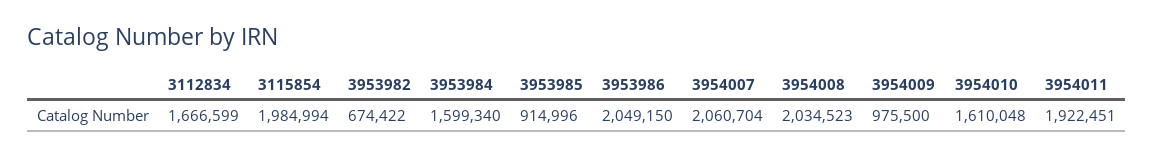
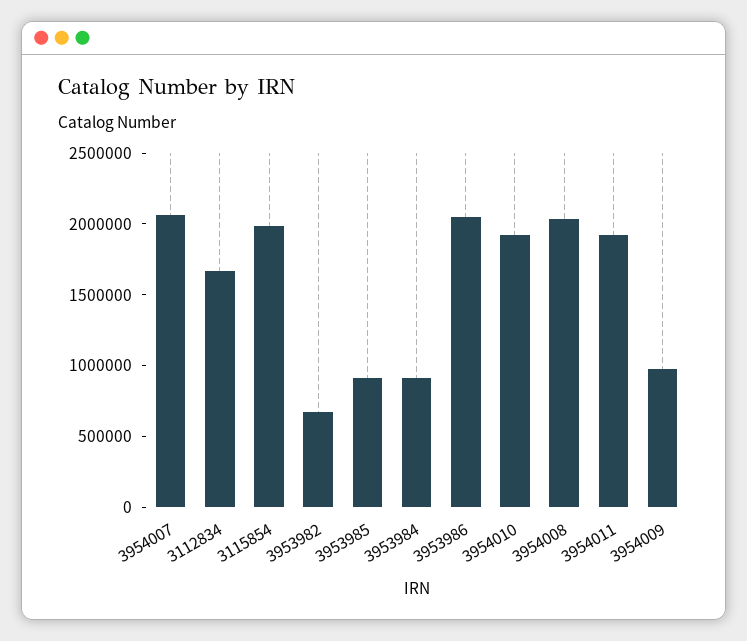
  {
    "3112834": 1666599,
    "3115854": 1984994,
    "3953982": 674422,
-   "3953984": 1599340,
+   "3953984": 900000,
    "3953985": 914996,
    "3953986": 2049150,
    "3954007": 2060704,
    "3954008": 2034523,
    "3954009": 975500,
-   "3954010": 1610048,
+   "3954010": 1900000,
    "3954011": 1922451
  }

